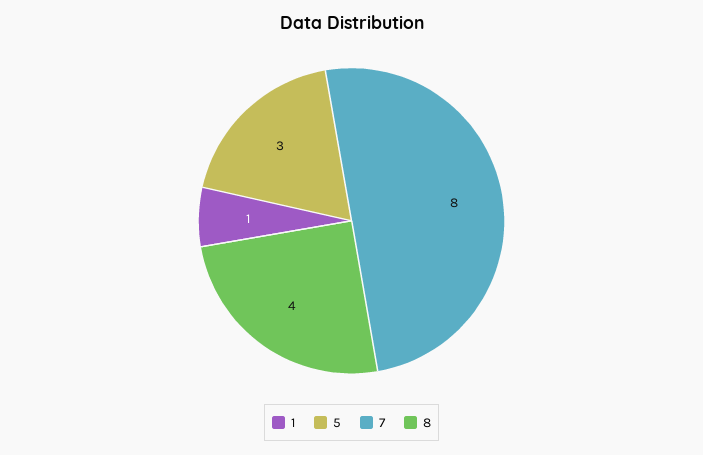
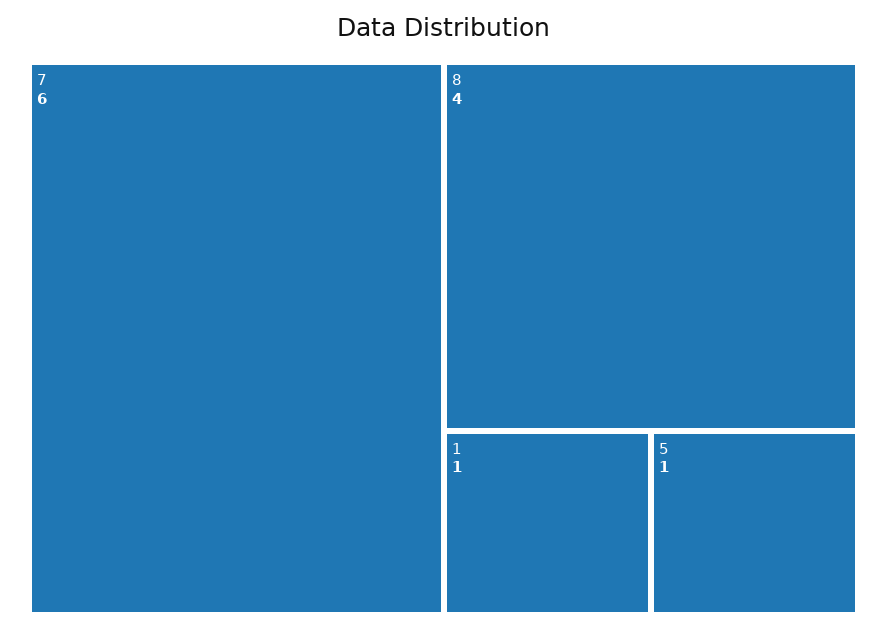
  {
    "1": 1,
-   "5": 3,
+   "5": 1,
-   "7": 8,
+   "7": 6,
    "8": 4
  }

